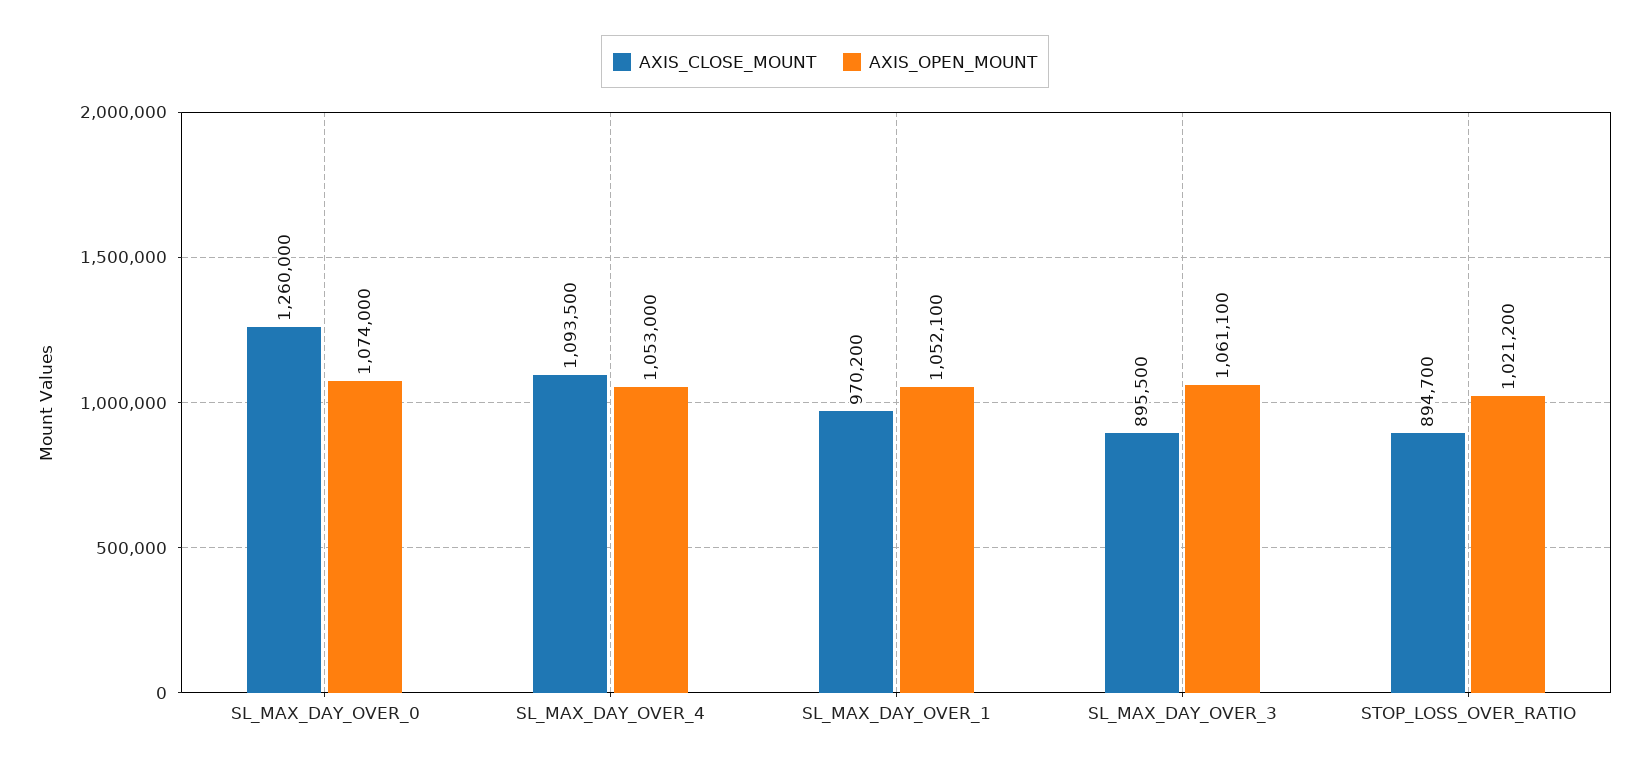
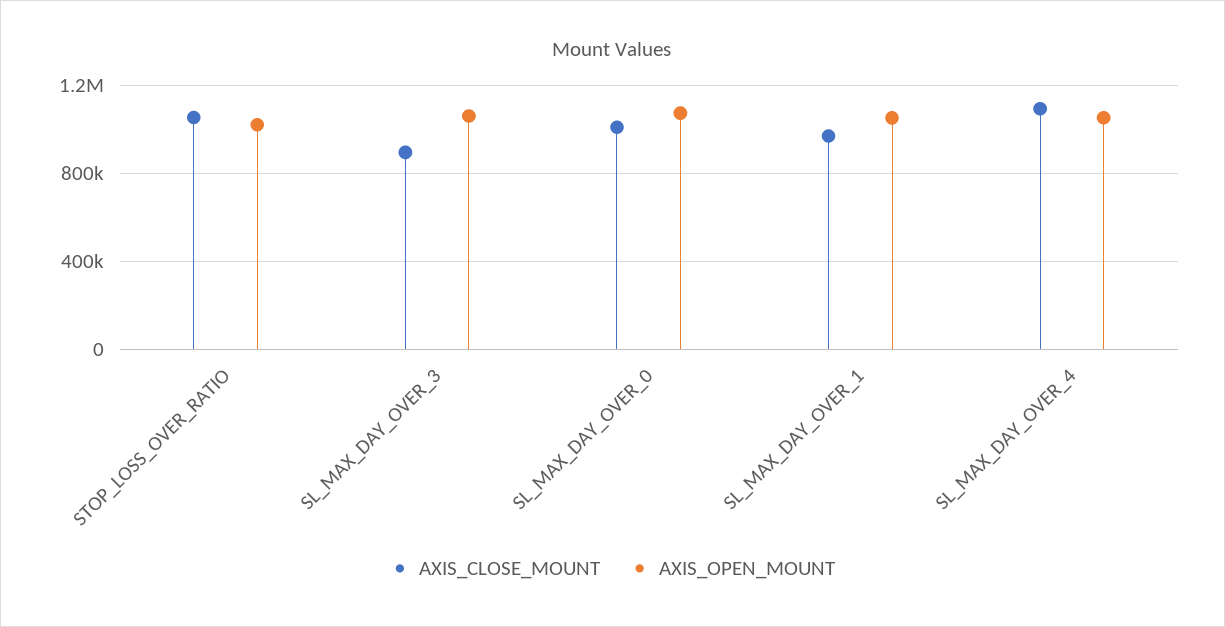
  {
    "AXIS_CLOSE_MOUNT": {
-     "SL_MAX_DAY_OVER_0": 1260000,
+     "SL_MAX_DAY_OVER_0": 1000000,
      "SL_MAX_DAY_OVER_4": 1093500,
      "SL_MAX_DAY_OVER_1": 970200,
      "SL_MAX_DAY_OVER_3": 895500,
-     "STOP_LOSS_OVER_RATIO": 894700
+     "STOP_LOSS_OVER_RATIO": 1050000
    },
    "AXIS_OPEN_MOUNT": {
      "SL_MAX_DAY_OVER_0": 1074000,
      "SL_MAX_DAY_OVER_4": 1053000,
      "SL_MAX_DAY_OVER_1": 1052100,
      "SL_MAX_DAY_OVER_3": 1061100,
      "STOP_LOSS_OVER_RATIO": 1021200
    }
  }

